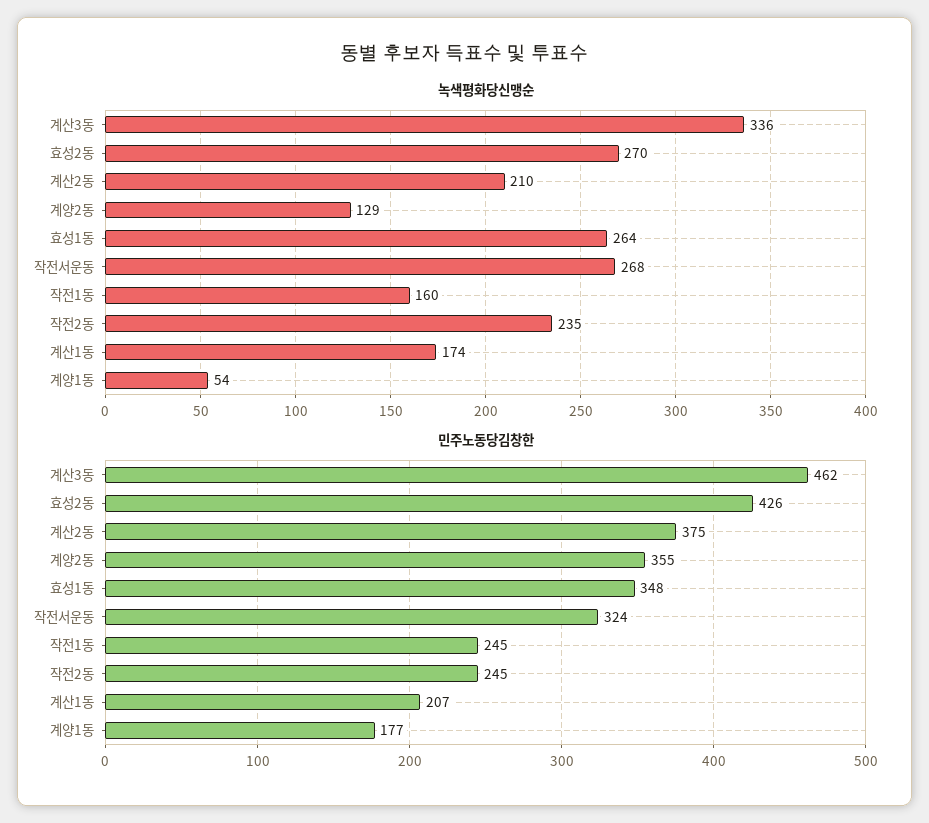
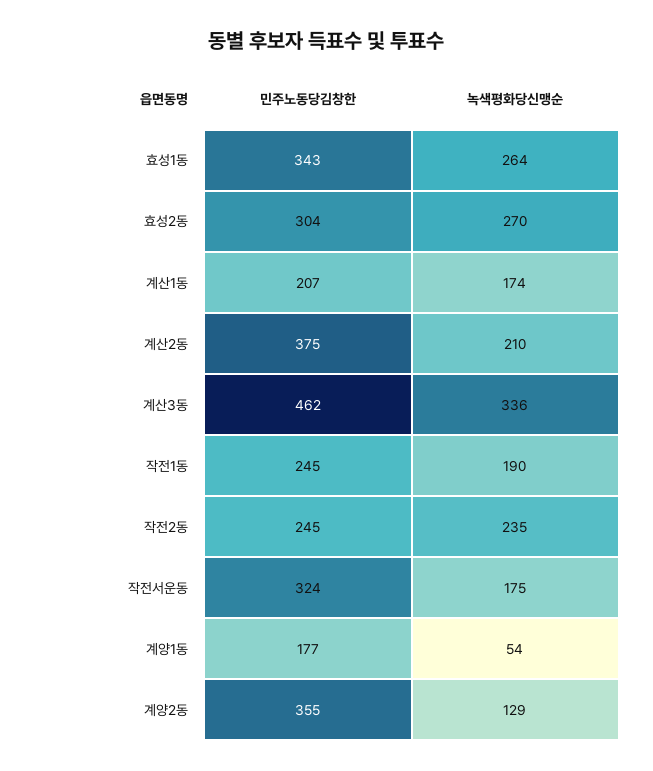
  {
    "녹색평화당신맹순": {
      "계산3동": 336,
      "효성2동": 270,
      "계산2동": 210,
      "계양2동": 129,
      "효성1동": 264,
-     "작전서운동": 268,
+     "작전서운동": 175,
-     "작전1동": 160,
+     "작전1동": 190,
      "작전2동": 235,
      "계산1동": 174,
      "계양1동": 54
    },
    "민주노동당김창한": {
      "계산3동": 462,
-     "효성2동": 426,
+     "효성2동": 304,
      "계산2동": 375,
      "계양2동": 355,
-     "효성1동": 348,
+     "효성1동": 343,
      "작전서운동": 324,
      "작전1동": 245,
      "작전2동": 245,
      "계산1동": 207,
      "계양1동": 177
    }
  }

